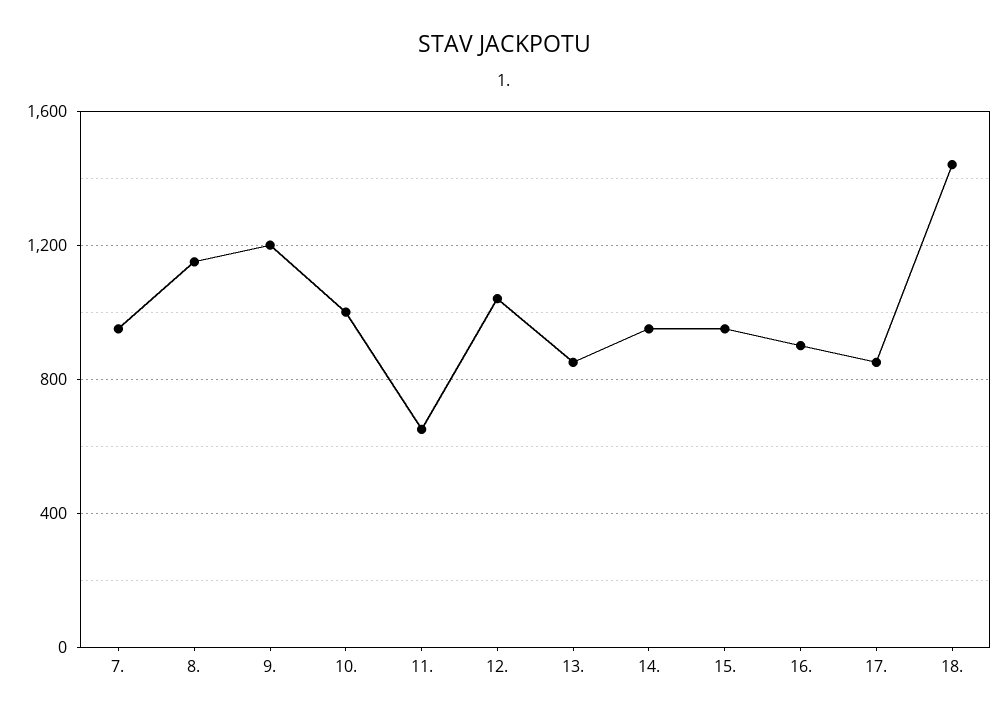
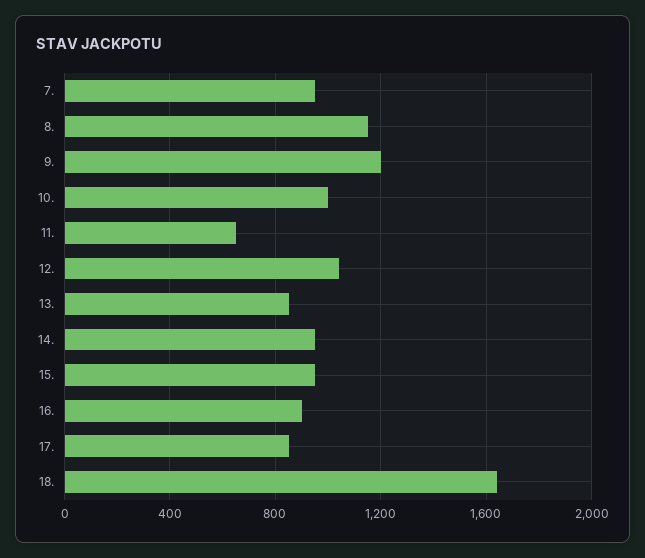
  {
    "7.": 950,
    "8.": 1150,
    "9.": 1200,
    "10.": 1000,
    "11.": 650,
    "12.": 1050,
    "13.": 850,
    "14.": 950,
    "15.": 950,
    "16.": 900,
    "17.": 850,
-   "18.": 1450
+   "18.": 1650
  }

